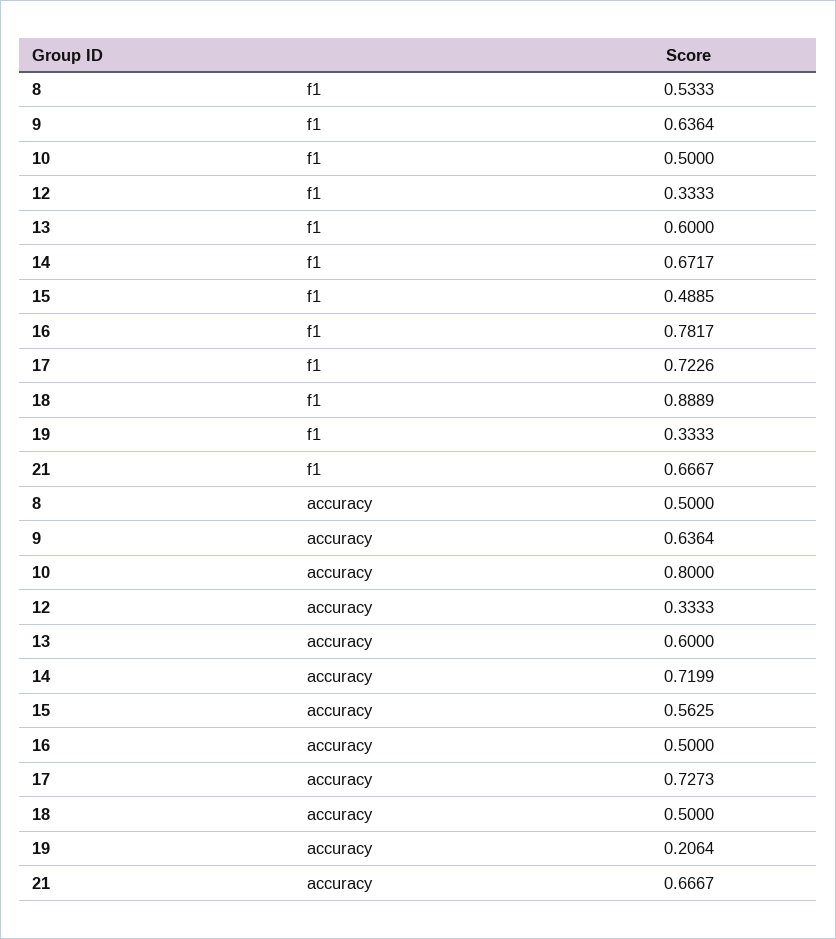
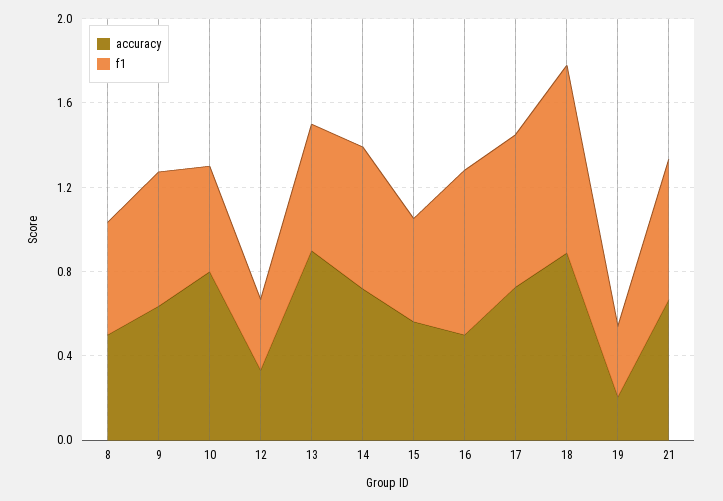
  {
    "f1": {
      "8": 0.5333,
      "9": 0.6364,
      "10": 0.5,
      "12": 0.3333,
      "13": 0.6,
      "14": 0.6717,
      "15": 0.4885,
      "16": 0.7817,
      "17": 0.7226,
      "18": 0.8889,
      "19": 0.3333,
      "21": 0.6667
    },
    "accuracy": {
      "8": 0.5,
      "9": 0.6364,
      "10": 0.8,
      "12": 0.3333,
-     "13": 0.6,
+     "13": 0.9,
      "14": 0.7199,
      "15": 0.5625,
      "16": 0.5,
      "17": 0.7273,
-     "18": 0.5,
+     "18": 0.9,
      "19": 0.2064,
      "21": 0.6667
    }
  }

